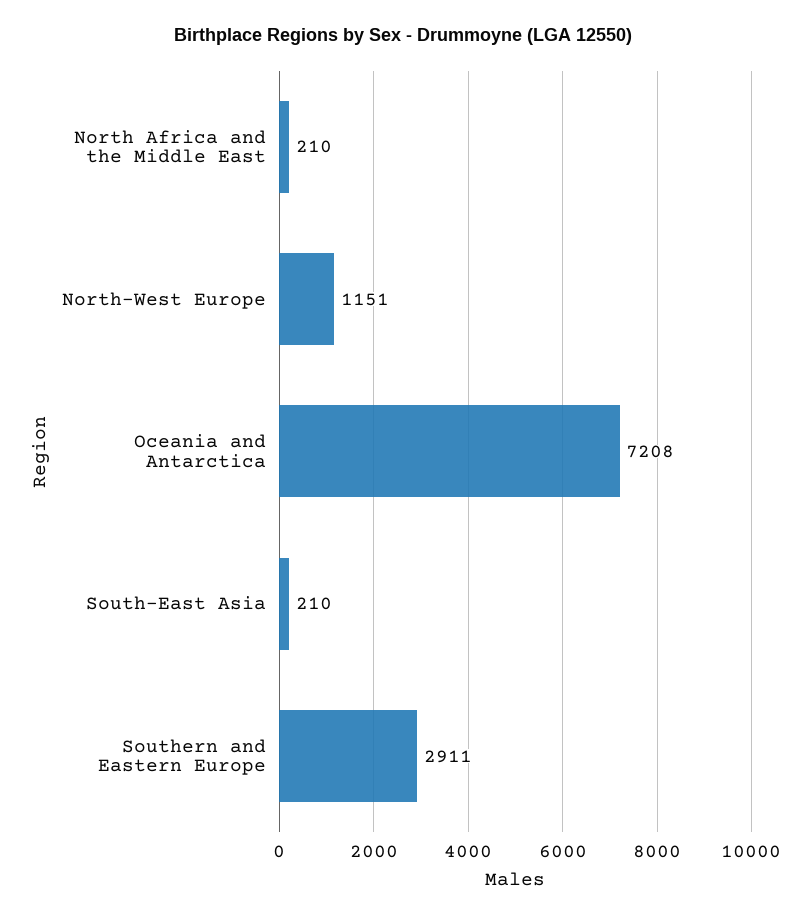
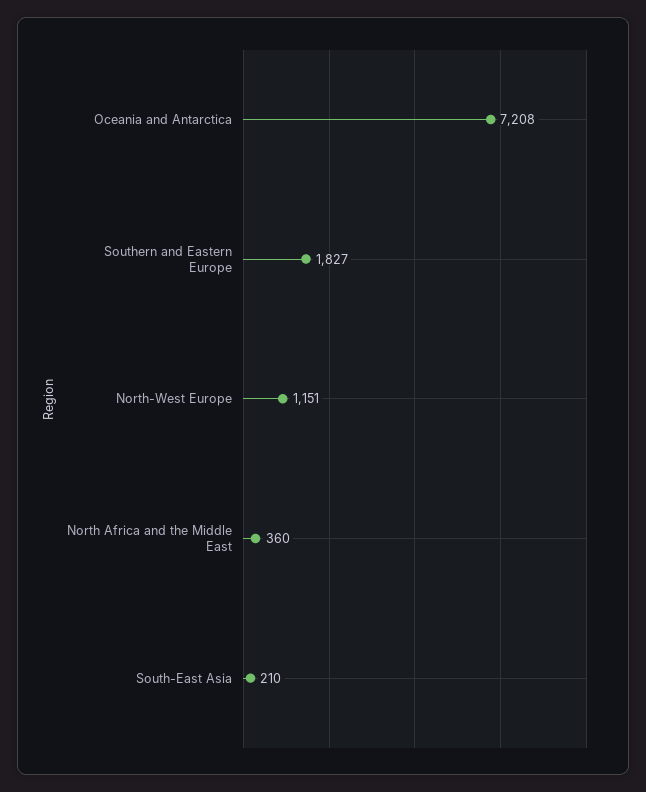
  {
-   "North Africa and the Middle East": 210,
+   "North Africa and the Middle East": 360,
    "North-West Europe": 1151,
    "Oceania and Antarctica": 7208,
    "South-East Asia": 210,
-   "Southern and Eastern Europe": 2911
+   "Southern and Eastern Europe": 1827
  }

